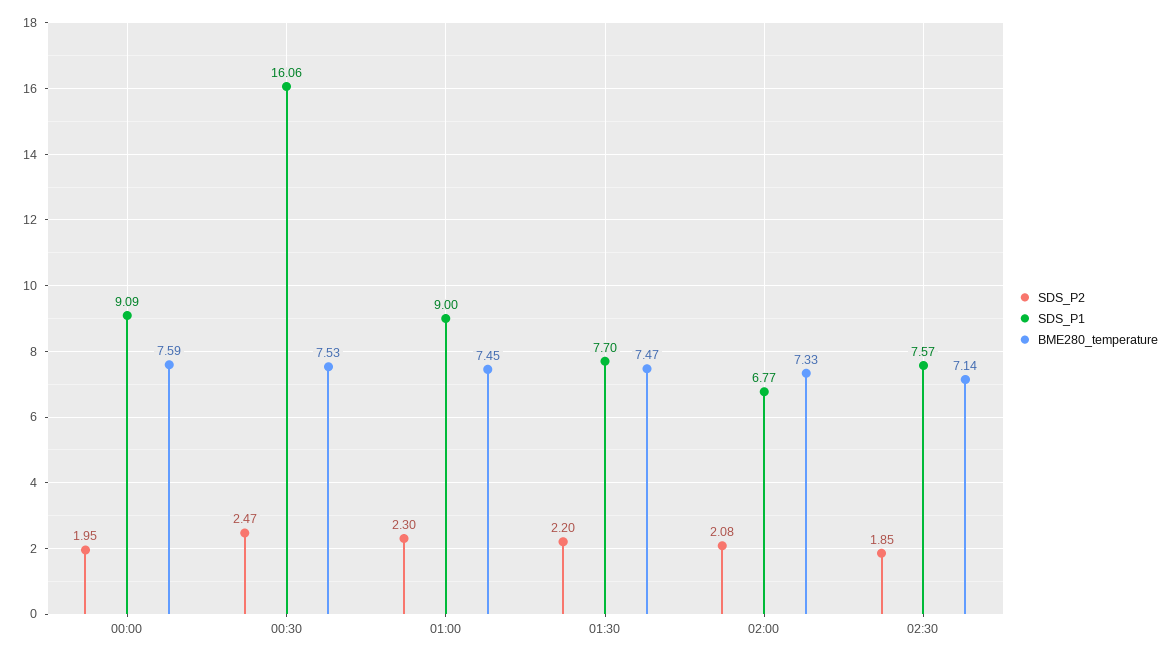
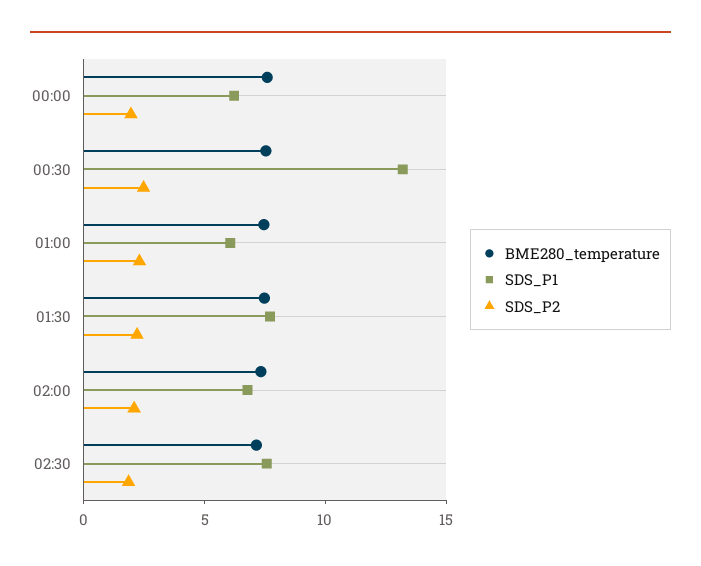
  {
    "SDS_P2": {
      "00:00": 1.95,
      "00:30": 2.47,
      "01:00": 2.3,
      "01:30": 2.2,
      "02:00": 2.08,
      "02:30": 1.85
    },
    "SDS_P1": {
-     "00:00": 9.09,
+     "00:00": 6,
-     "00:30": 16.06,
+     "00:30": 13,
-     "01:00": 9,
+     "01:00": 6,
      "01:30": 7.7,
      "02:00": 6.77,
      "02:30": 7.57
    },
    "BME280_temperature": {
      "00:00": 7.59,
      "00:30": 7.53,
      "01:00": 7.45,
      "01:30": 7.47,
      "02:00": 7.33,
      "02:30": 7.14
    }
  }

